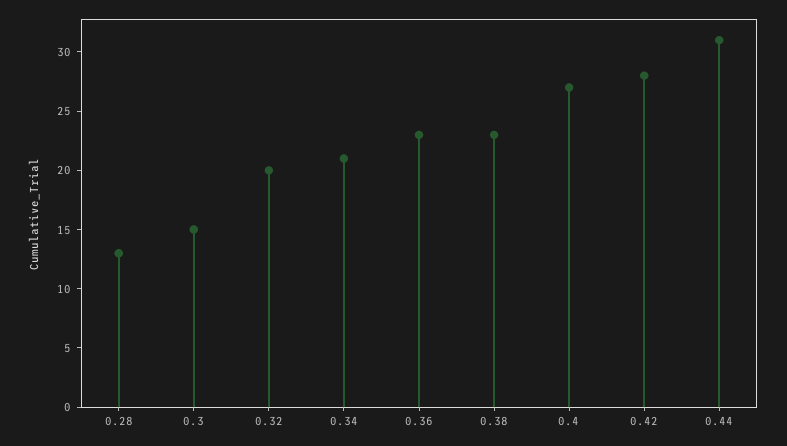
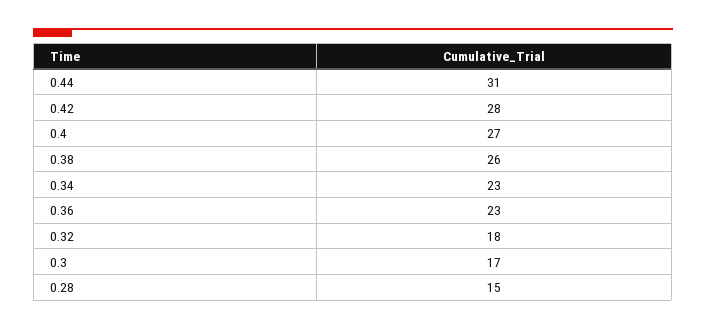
  {
-   "0.28": 13,
+   "0.28": 15,
-   "0.3": 15,
+   "0.3": 17,
-   "0.32": 20,
+   "0.32": 18,
-   "0.34": 21,
+   "0.34": 23,
    "0.36": 23,
-   "0.38": 23,
+   "0.38": 26,
    "0.4": 27,
    "0.42": 28,
    "0.44": 31
  }

